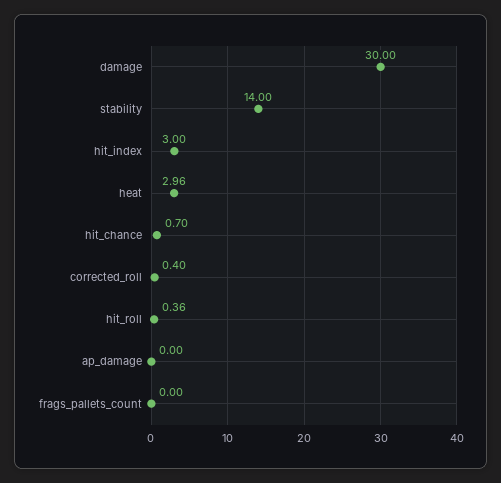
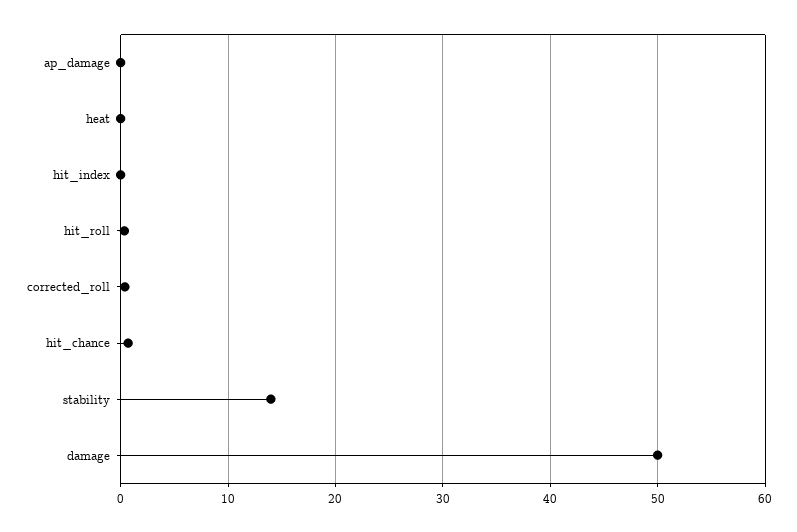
  {
-   "damage": 30,
+   "damage": 50,
    "stability": 14,
-   "hit_index": 3,
+   "hit_index": 0,
-   "heat": 2.96,
+   "heat": 0,
    "hit_chance": 0.7,
    "corrected_roll": 0.4,
    "hit_roll": 0.36,
-   "ap_damage": 0,
+   "ap_damage": 0
-   "frags_pallets_count": 0
  }

